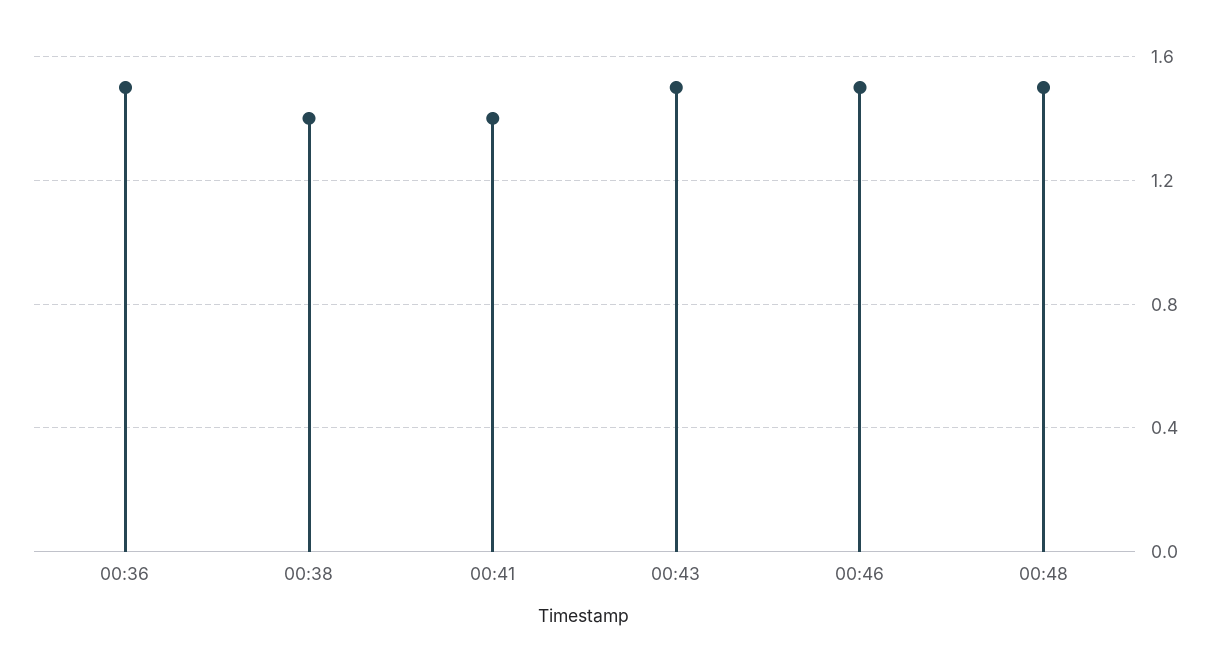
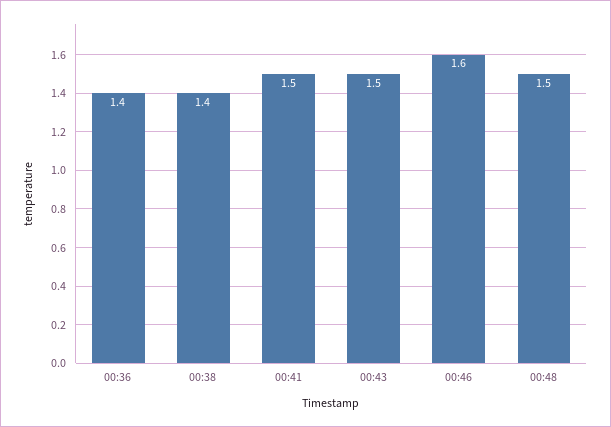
  {
-   "00:36": 1.5,
+   "00:36": 1.4,
    "00:38": 1.4,
-   "00:41": 1.4,
+   "00:41": 1.5,
    "00:43": 1.5,
-   "00:46": 1.5,
+   "00:46": 1.6,
    "00:48": 1.5
  }

